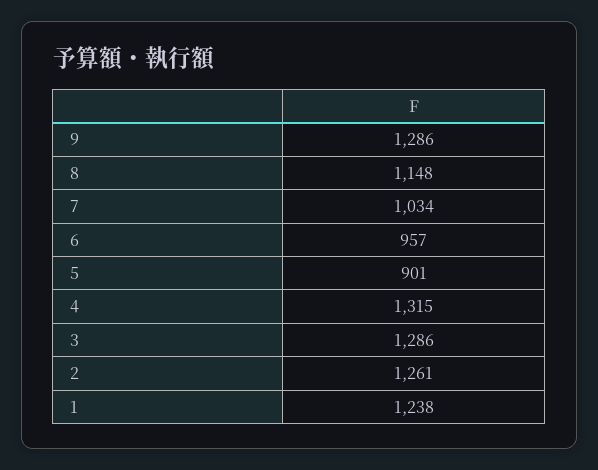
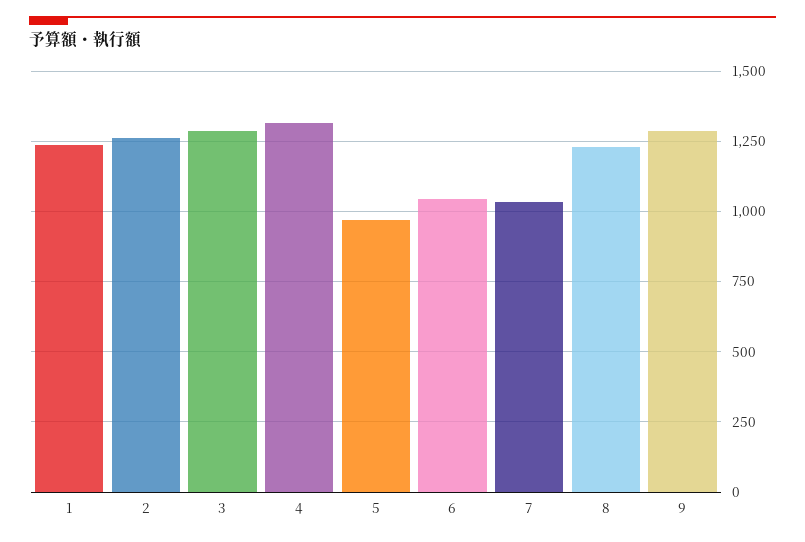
  {
    "9": 1286,
-   "8": 1148,
+   "8": 1225,
    "7": 1034,
-   "6": 957,
+   "6": 1050,
-   "5": 901,
+   "5": 975,
    "4": 1315,
    "3": 1286,
    "2": 1261,
    "1": 1238
  }

